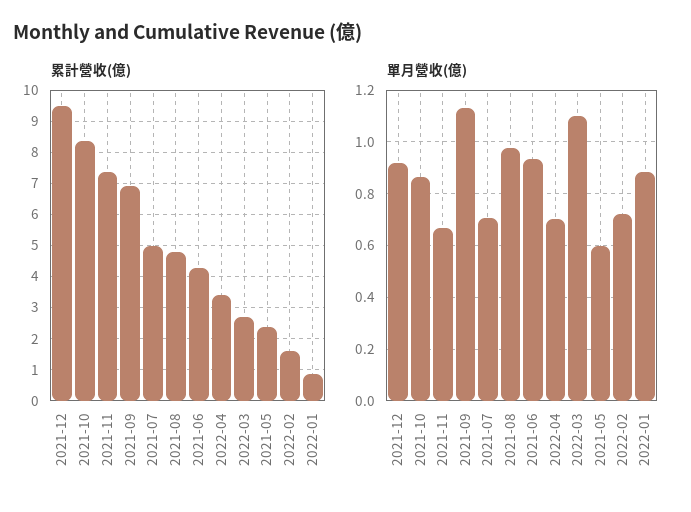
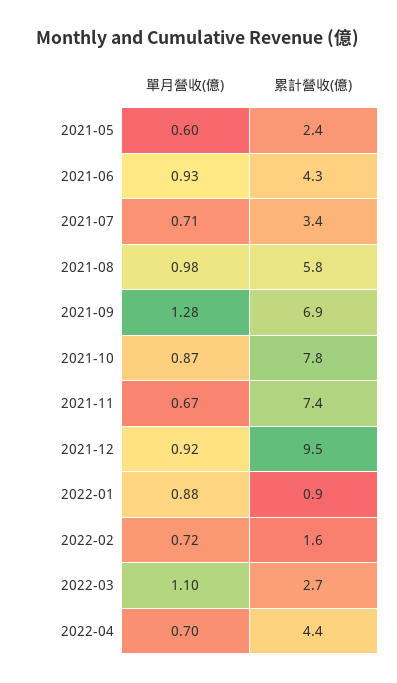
  {
    "累計營收(億)": {
      "2021-12": 9.5,
-     "2021-10": 8.4,
+     "2021-10": 7.8,
      "2021-11": 7.4,
      "2021-09": 6.9,
-     "2021-07": 5,
+     "2021-07": 3.4,
-     "2021-08": 4.8,
+     "2021-08": 5.8,
      "2021-06": 4.3,
-     "2022-04": 3.4,
+     "2022-04": 4.4,
      "2022-03": 2.7,
      "2021-05": 2.4,
      "2022-02": 1.6,
      "2022-01": 0.9
    },
    "單月營收(億)": {
      "2021-12": 0.92,
      "2021-10": 0.87,
      "2021-11": 0.67,
-     "2021-09": 1.125,
+     "2021-09": 1.28,
      "2021-07": 0.71,
      "2021-08": 0.98,
      "2021-06": 0.93,
      "2022-04": 0.7,
      "2022-03": 1.1,
      "2021-05": 0.6,
      "2022-02": 0.72,
      "2022-01": 0.88
    }
  }

